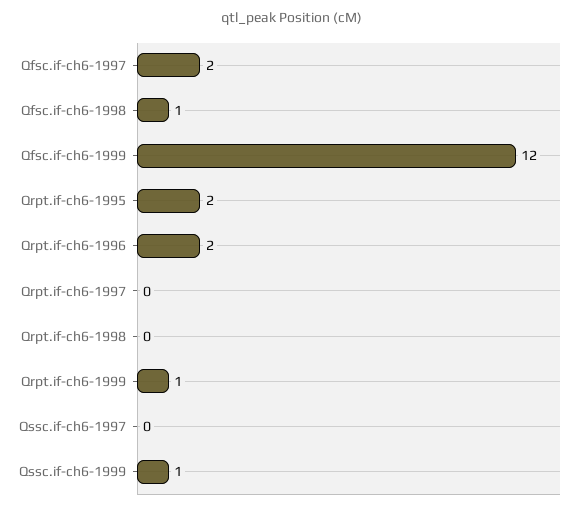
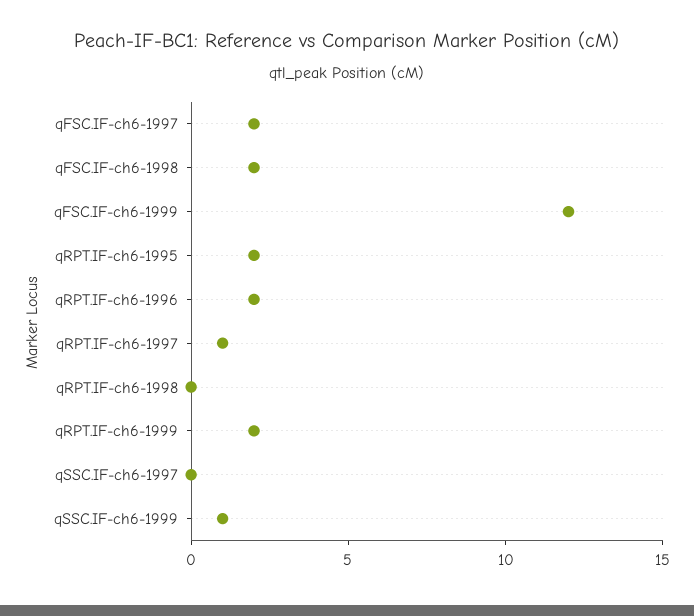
  {
    "Qfsc.if-ch6-1997": 2,
-   "Qfsc.if-ch6-1998": 1,
+   "Qfsc.if-ch6-1998": 2,
    "Qfsc.if-ch6-1999": 12,
    "Qrpt.if-ch6-1995": 2,
    "Qrpt.if-ch6-1996": 2,
-   "Qrpt.if-ch6-1997": 0,
+   "Qrpt.if-ch6-1997": 1,
    "Qrpt.if-ch6-1998": 0,
-   "Qrpt.if-ch6-1999": 1,
+   "Qrpt.if-ch6-1999": 2,
    "Qssc.if-ch6-1997": 0,
    "Qssc.if-ch6-1999": 1
  }

